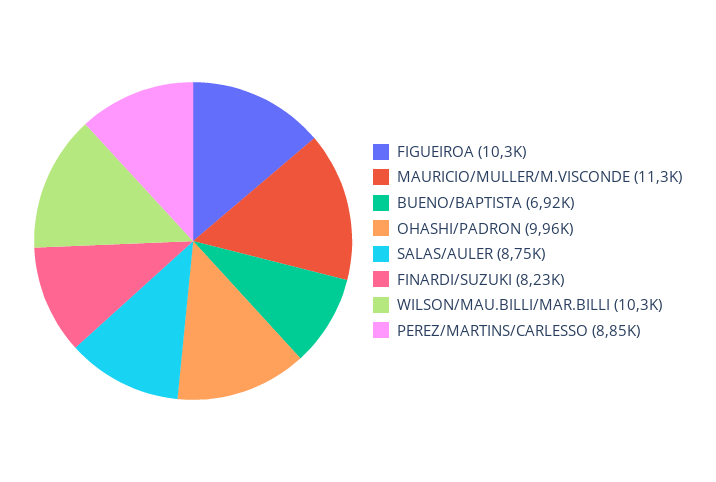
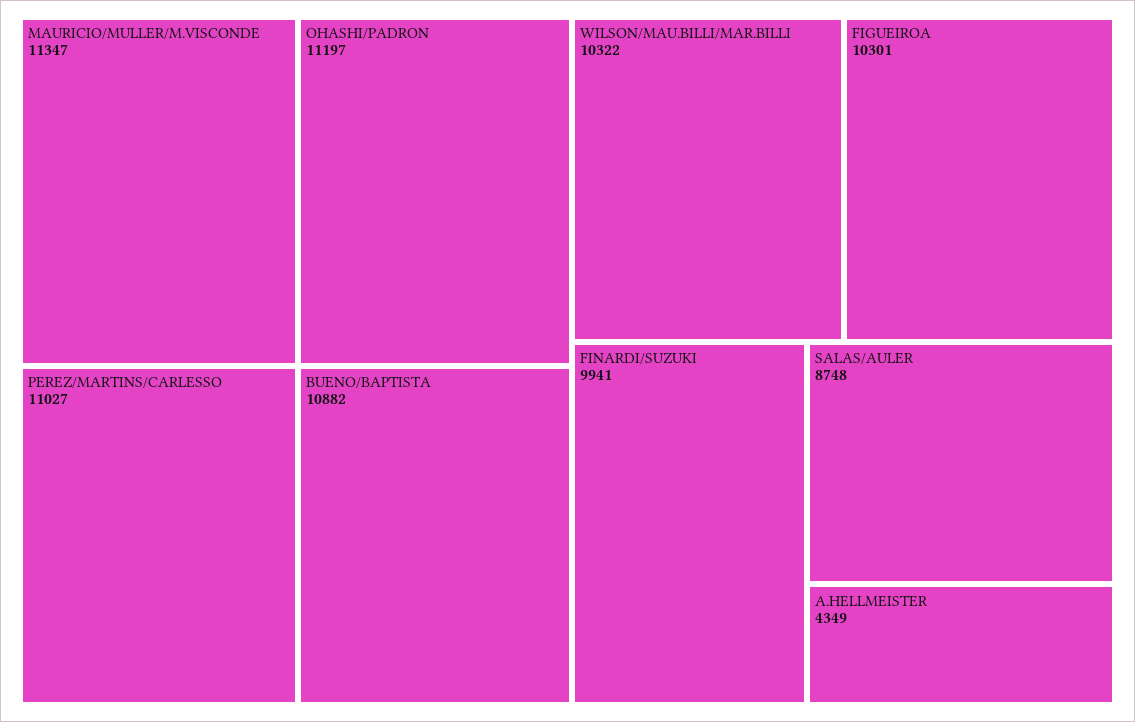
  {
    "FIGUEIROA": 10301,
    "MAURICIO/MULLER/M.VISCONDE": 11347,
-   "BUENO/BAPTISTA": 6920,
+   "BUENO/BAPTISTA": 10882,
-   "OHASHI/PADRON": 9960,
+   "OHASHI/PADRON": 11197,
    "SALAS/AULER": 8748,
-   "FINARDI/SUZUKI": 8230,
+   "FINARDI/SUZUKI": 9941,
    "WILSON/MAU.BILLI/MAR.BILLI": 10322,
-   "PEREZ/MARTINS/CARLESSO": 8850
+   "PEREZ/MARTINS/CARLESSO": 11027,
+   "A.HELLMEISTER": 4349
  }

